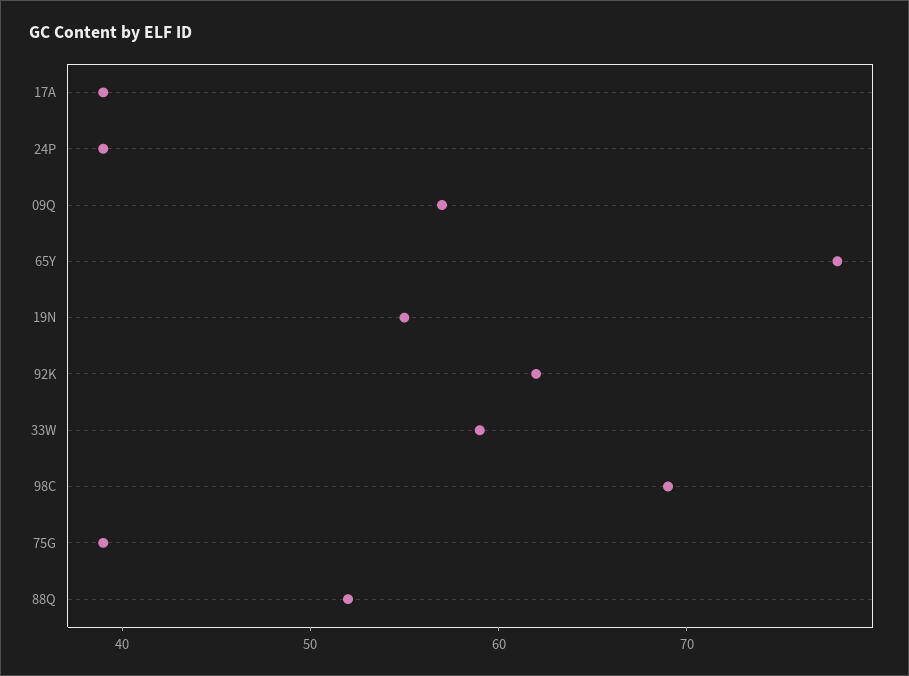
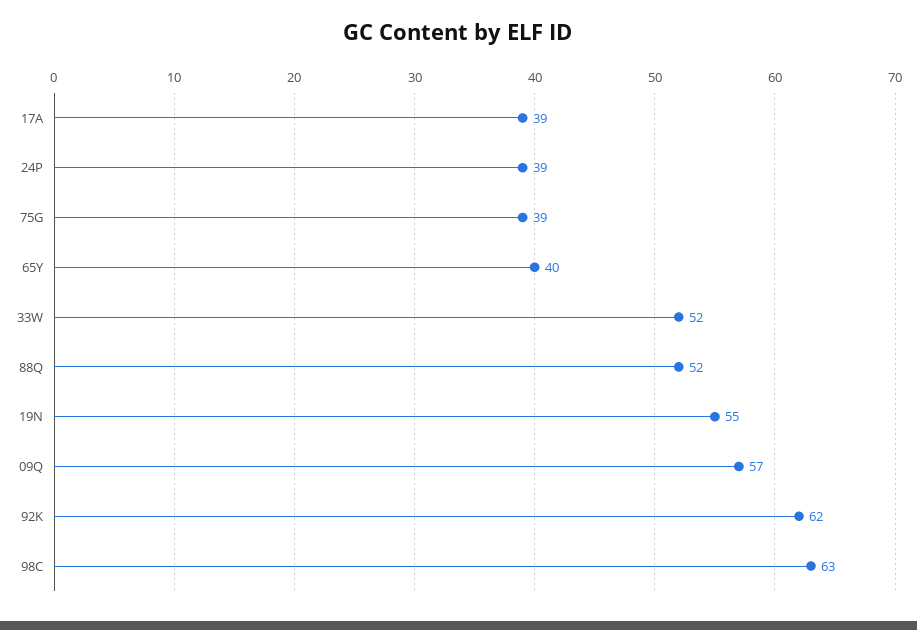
  {
    "17A": 39,
    "24P": 39,
    "09Q": 57,
-   "65Y": 78,
+   "65Y": 40,
    "19N": 55,
    "92K": 62,
-   "33W": 59,
+   "33W": 52,
-   "98C": 69,
+   "98C": 63,
    "75G": 39,
    "88Q": 52
  }

